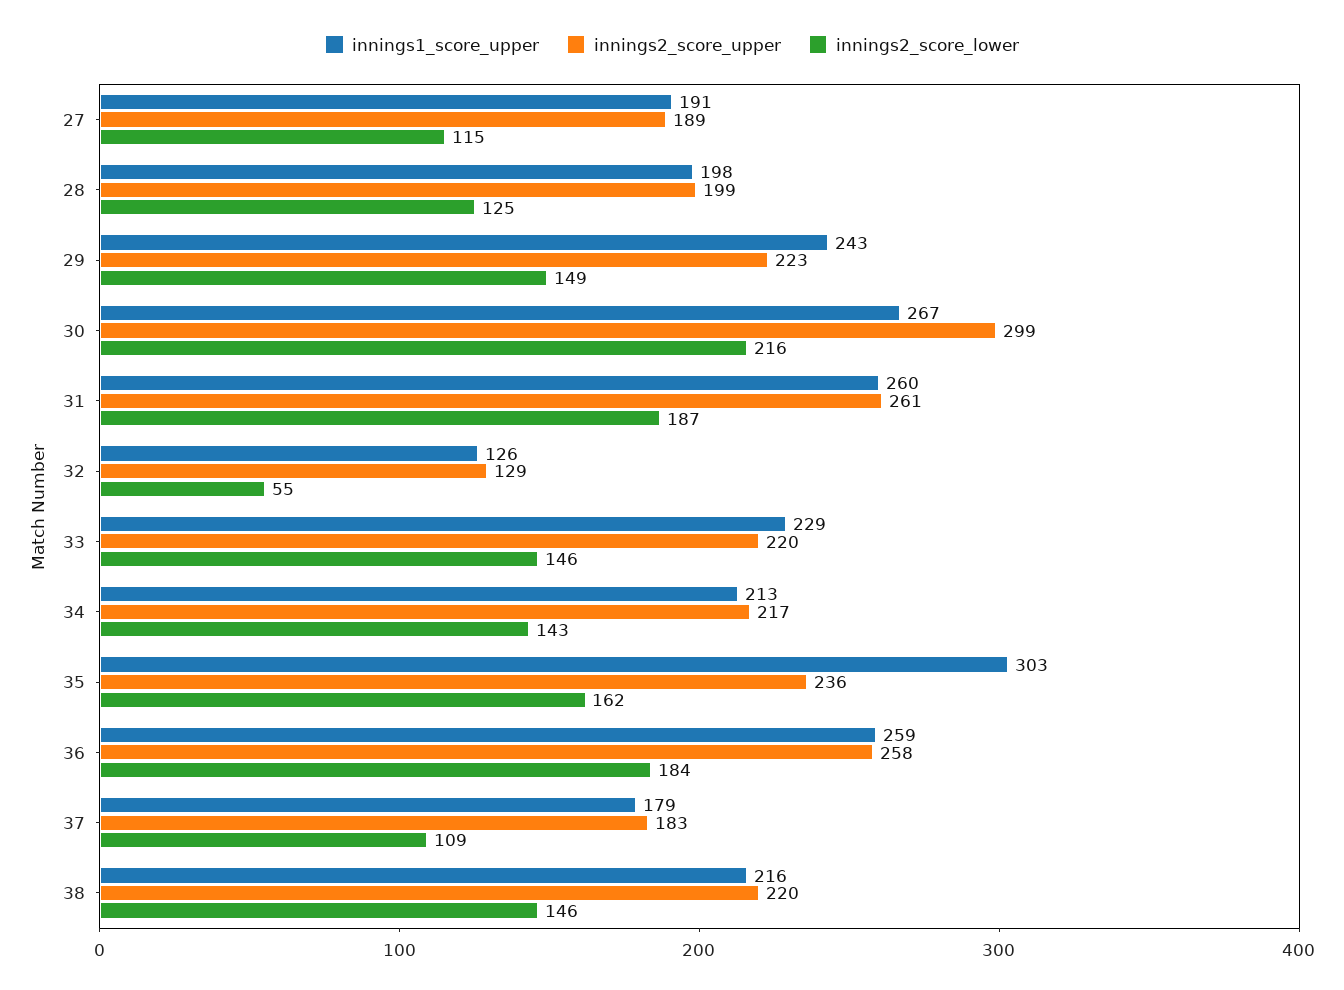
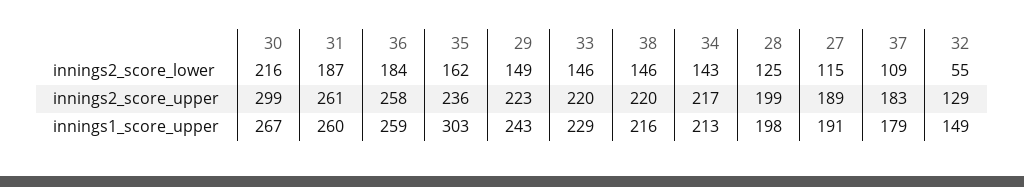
  {
    "innings1_score_upper": {
      "27": 191,
      "28": 198,
      "29": 243,
      "30": 267,
      "31": 260,
-     "32": 126,
+     "32": 149,
      "33": 229,
      "34": 213,
      "35": 303,
      "36": 259,
      "37": 179,
      "38": 216
    },
    "innings2_score_upper": {
      "27": 189,
      "28": 199,
      "29": 223,
      "30": 299,
      "31": 261,
      "32": 129,
      "33": 220,
      "34": 217,
      "35": 236,
      "36": 258,
      "37": 183,
      "38": 220
    },
    "innings2_score_lower": {
      "27": 115,
      "28": 125,
      "29": 149,
      "30": 216,
      "31": 187,
      "32": 55,
      "33": 146,
      "34": 143,
      "35": 162,
      "36": 184,
      "37": 109,
      "38": 146
    }
  }

